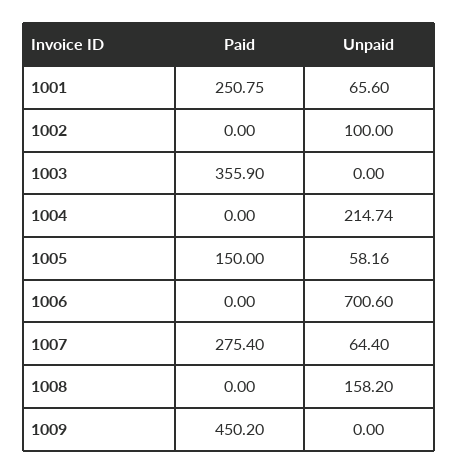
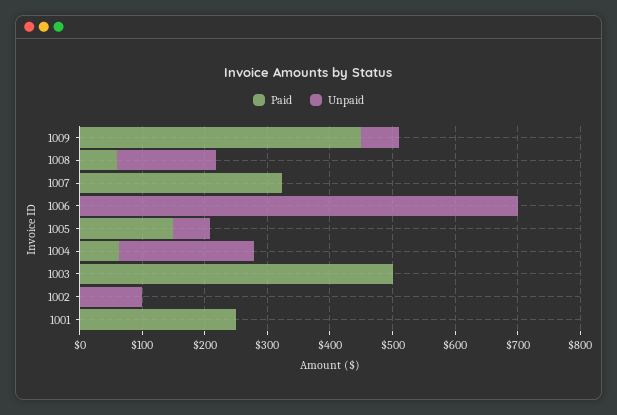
  {
    "Paid": {
      "1001": 250.75,
      "1002": 0,
-     "1003": 355.9,
+     "1003": 500,
-     "1004": 0,
+     "1004": 60,
      "1005": 150,
      "1006": 0,
-     "1007": 275.4,
+     "1007": 320,
-     "1008": 0,
+     "1008": 60,
      "1009": 450.2
    },
    "Unpaid": {
-     "1001": 65.6,
+     "1001": 0,
      "1002": 100,
      "1003": 0,
      "1004": 214.74,
      "1005": 58.16,
      "1006": 700.6,
-     "1007": 64.4,
+     "1007": 0,
      "1008": 158.2,
-     "1009": 0
+     "1009": 60
    }
  }

